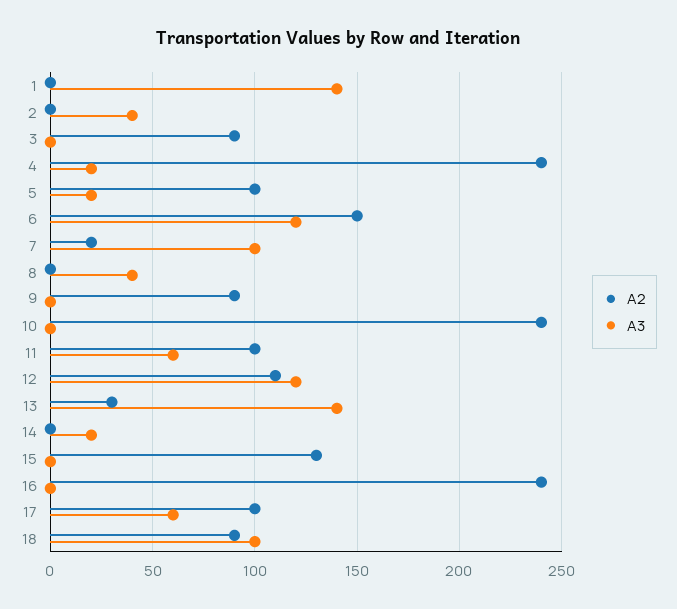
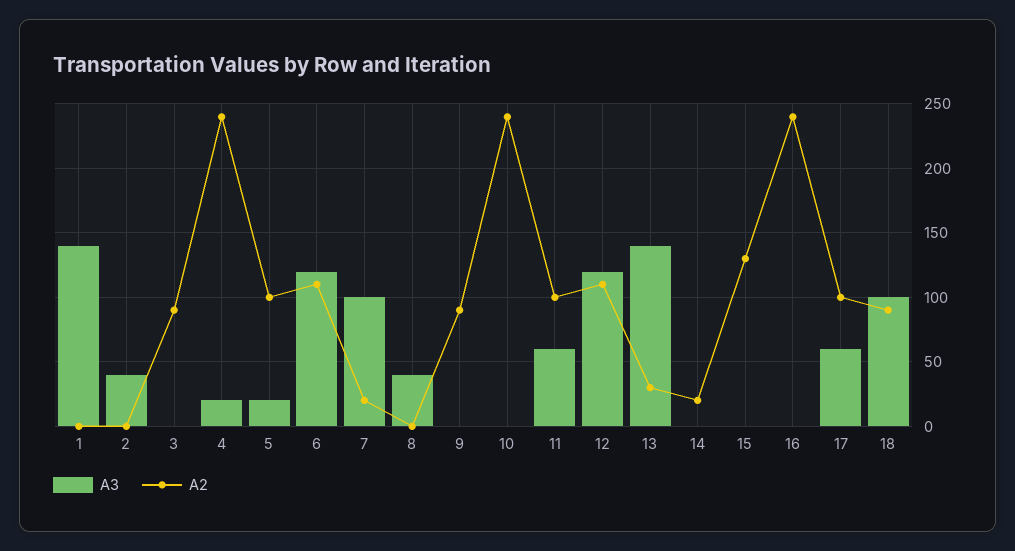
  {
    "A2": {
      "1": 0,
      "2": 0,
      "3": 90,
      "4": 240,
      "5": 100,
-     "6": 150,
+     "6": 110,
      "7": 20,
      "8": 0,
      "9": 90,
      "10": 240,
      "11": 100,
      "12": 110,
      "13": 30,
-     "14": 0,
+     "14": 20,
      "15": 130,
      "16": 240,
      "17": 100,
      "18": 90
    },
    "A3": {
      "1": 140,
      "2": 40,
      "3": 0,
      "4": 20,
      "5": 20,
      "6": 120,
      "7": 100,
      "8": 40,
      "9": 0,
      "10": 0,
      "11": 60,
      "12": 120,
      "13": 140,
-     "14": 20,
+     "14": 0,
      "15": 0,
      "16": 0,
      "17": 60,
      "18": 100
    }
  }

